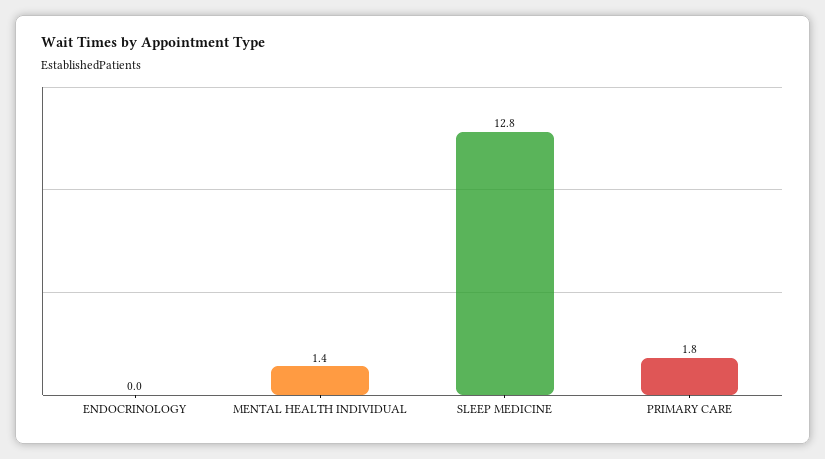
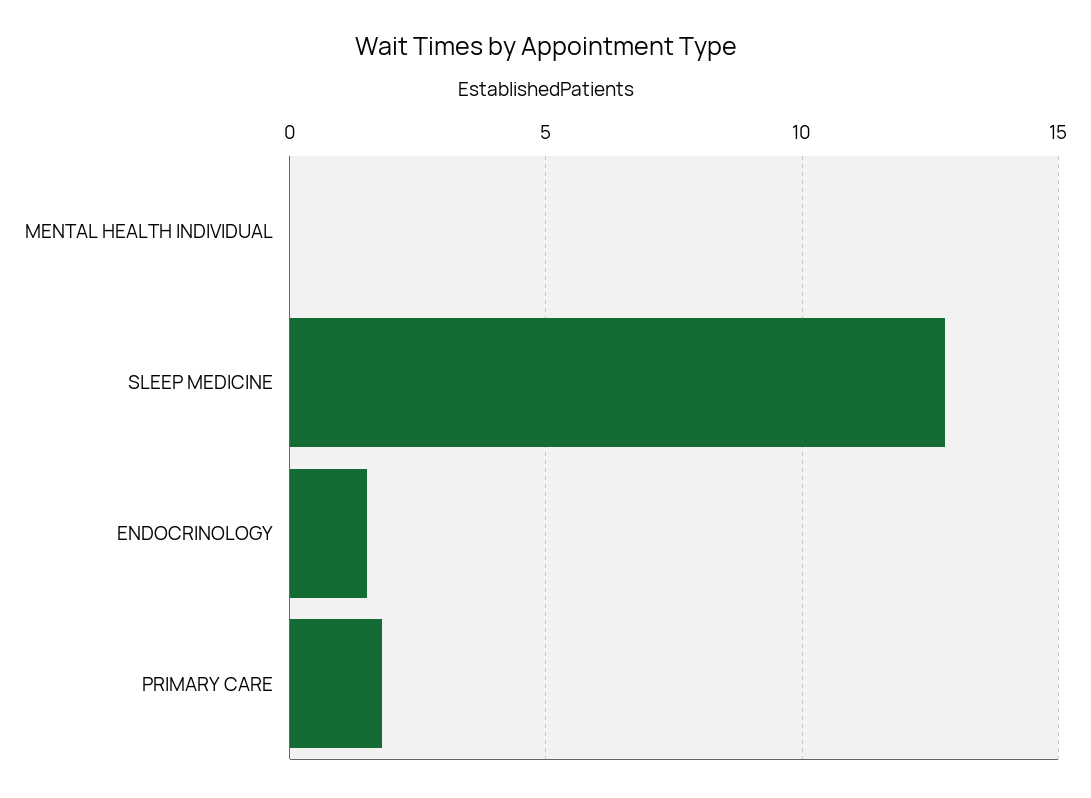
  {
-   "ENDOCRINOLOGY": 0,
+   "ENDOCRINOLOGY": 1.5,
-   "MENTAL HEALTH INDIVIDUAL": 1.4,
+   "MENTAL HEALTH INDIVIDUAL": 0,
    "SLEEP MEDICINE": 12.8,
    "PRIMARY CARE": 1.8
  }

